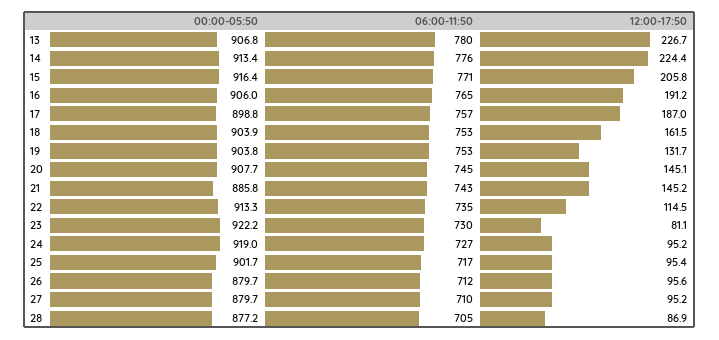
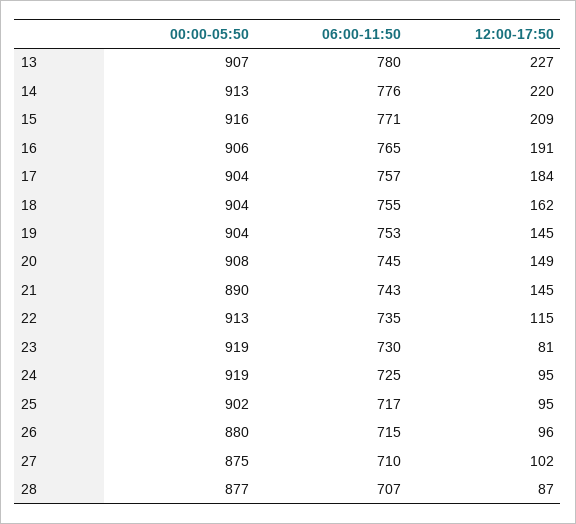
  {
    "00:00-05:50": {
      "13": 906.8,
      "14": 913.4,
      "15": 916.4,
      "16": 906,
-     "17": 898.8,
+     "17": 904,
      "18": 903.9,
      "19": 903.8,
      "20": 907.7,
-     "21": 885.8,
+     "21": 890,
      "22": 913.3,
-     "23": 922.2,
+     "23": 919,
      "24": 919,
      "25": 901.7,
      "26": 879.7,
-     "27": 879.7,
+     "27": 875,
      "28": 877.2
    },
    "06:00-11:50": {
      "13": 780,
      "14": 776,
      "15": 771,
      "16": 765,
      "17": 757,
-     "18": 753,
+     "18": 755,
      "19": 753,
      "20": 745,
      "21": 743,
      "22": 735,
      "23": 730,
-     "24": 727,
+     "24": 725,
      "25": 717,
-     "26": 712,
+     "26": 715,
      "27": 710,
-     "28": 705
+     "28": 707
    },
    "12:00-17:50": {
      "13": 226.7,
-     "14": 224.4,
+     "14": 220,
-     "15": 205.8,
+     "15": 209,
      "16": 191.2,
-     "17": 187,
+     "17": 184,
      "18": 161.5,
-     "19": 131.7,
+     "19": 145,
-     "20": 145.1,
+     "20": 149,
      "21": 145.2,
      "22": 114.5,
      "23": 81.1,
      "24": 95.2,
      "25": 95.4,
      "26": 95.6,
-     "27": 95.2,
+     "27": 102,
      "28": 86.9
    }
  }

